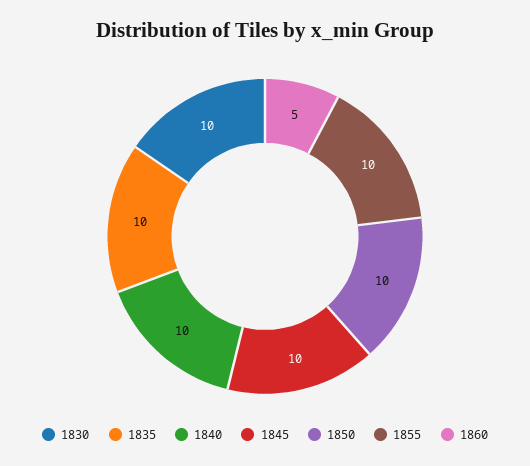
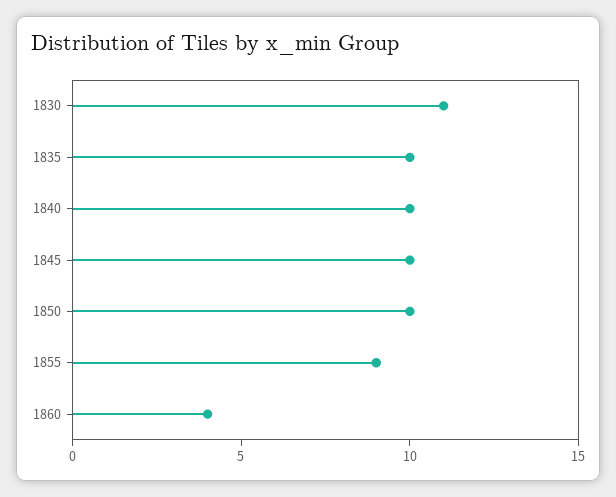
  {
-   "1830": 10,
+   "1830": 11,
    "1835": 10,
    "1840": 10,
    "1845": 10,
    "1850": 10,
-   "1855": 10,
+   "1855": 9,
-   "1860": 5
+   "1860": 4
  }

